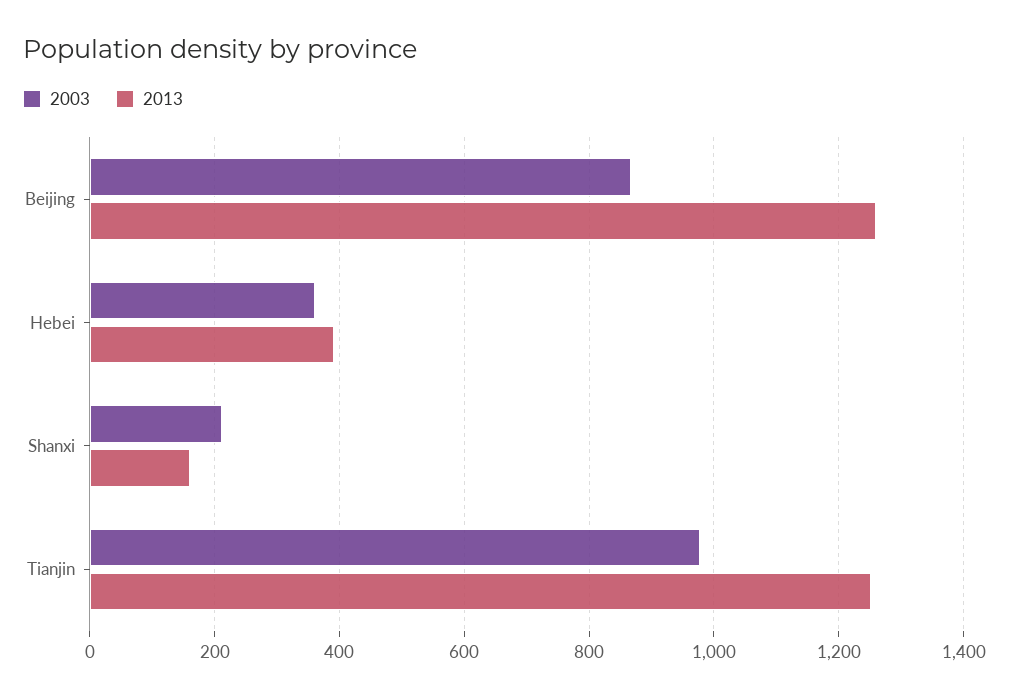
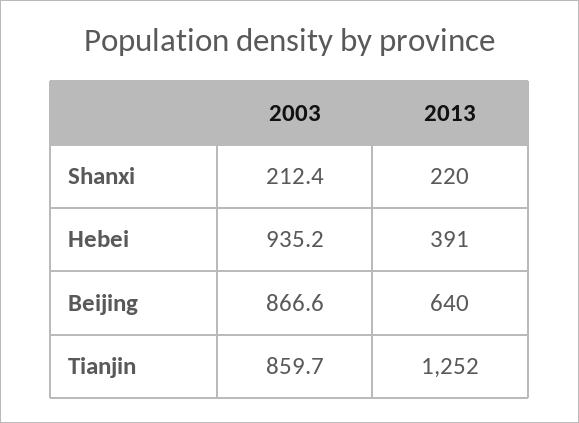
  {
    "2003": {
      "Beijing": 866.6,
-     "Hebei": 360,
+     "Hebei": 935.2,
      "Shanxi": 212.4,
-     "Tianjin": 980
+     "Tianjin": 859.7
    },
    "2013": {
-     "Beijing": 1260,
+     "Beijing": 640,
      "Hebei": 391,
-     "Shanxi": 160,
+     "Shanxi": 220,
      "Tianjin": 1252
    }
  }

